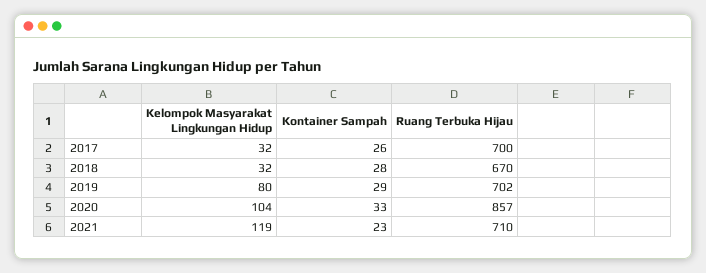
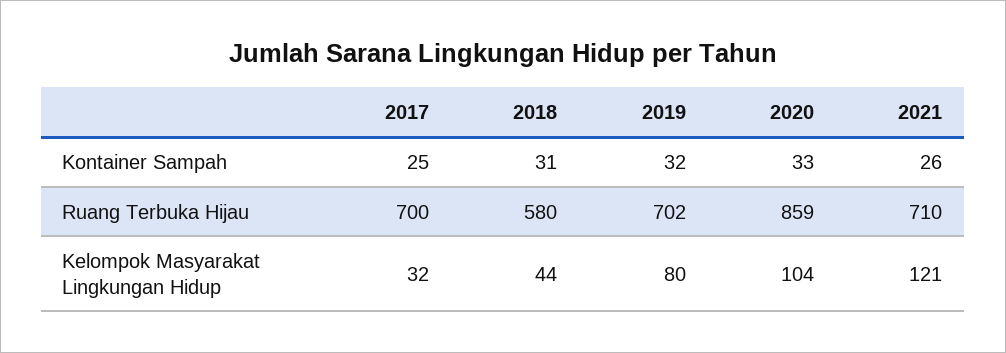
  {
    "Kelompok Masyarakat Lingkungan Hidup": {
      "2017": 32,
-     "2018": 32,
+     "2018": 44,
      "2019": 80,
      "2020": 104,
-     "2021": 119
+     "2021": 121
    },
    "Kontainer Sampah": {
-     "2017": 26,
+     "2017": 25,
-     "2018": 28,
+     "2018": 31,
-     "2019": 29,
+     "2019": 32,
      "2020": 33,
-     "2021": 23
+     "2021": 26
    },
    "Ruang Terbuka Hijau": {
      "2017": 700,
-     "2018": 670,
+     "2018": 580,
      "2019": 702,
-     "2020": 857,
+     "2020": 859,
      "2021": 710
    }
  }

